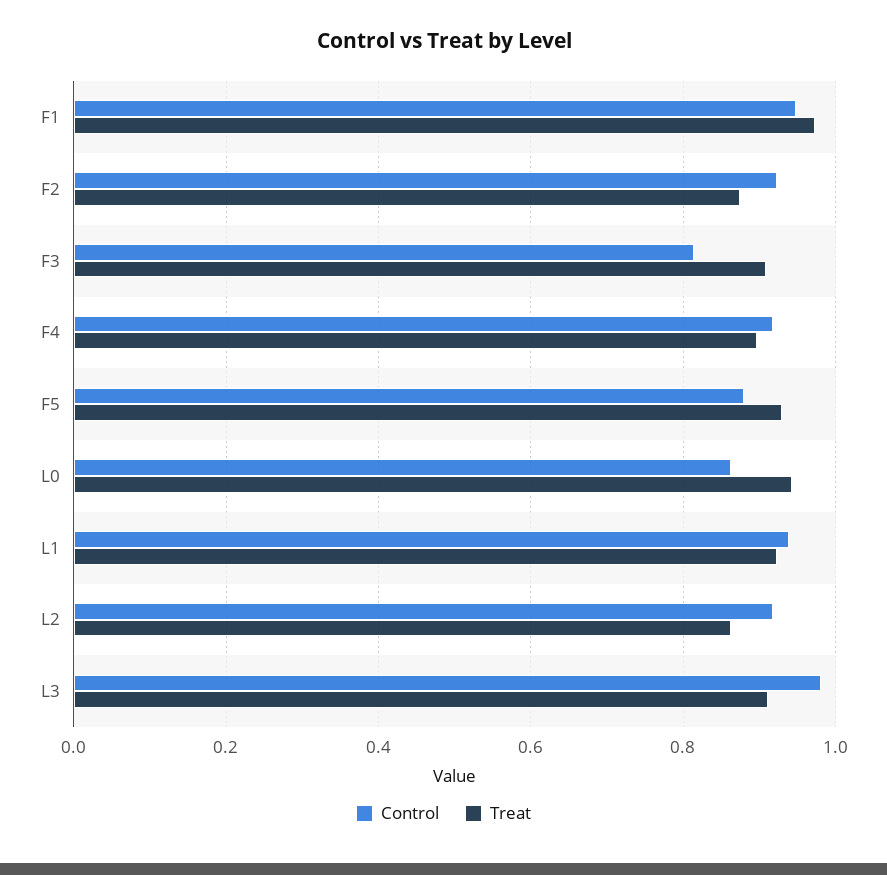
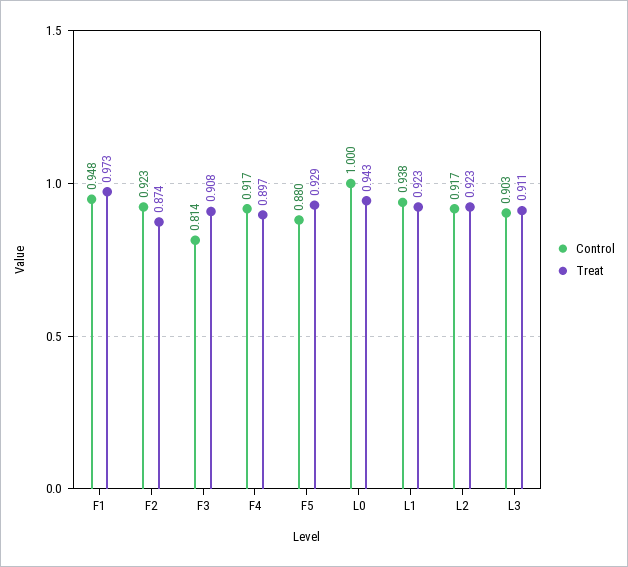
  {
    "Control": {
      "F1": 0.948,
      "F2": 0.923,
      "F3": 0.814,
      "F4": 0.917,
      "F5": 0.88,
-     "L0": 0.86,
+     "L0": 1,
      "L1": 0.938,
      "L2": 0.917,
-     "L3": 0.98
+     "L3": 0.903
    },
    "Treat": {
      "F1": 0.973,
      "F2": 0.874,
      "F3": 0.908,
      "F4": 0.897,
      "F5": 0.929,
      "L0": 0.943,
      "L1": 0.923,
-     "L2": 0.86,
+     "L2": 0.923,
      "L3": 0.911
    }
  }

